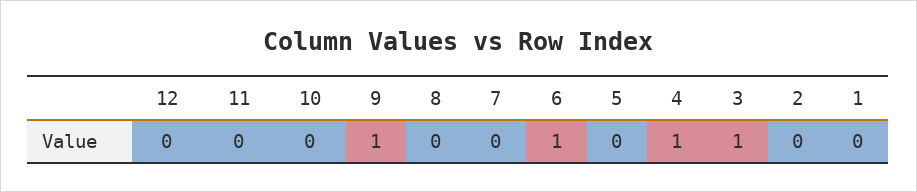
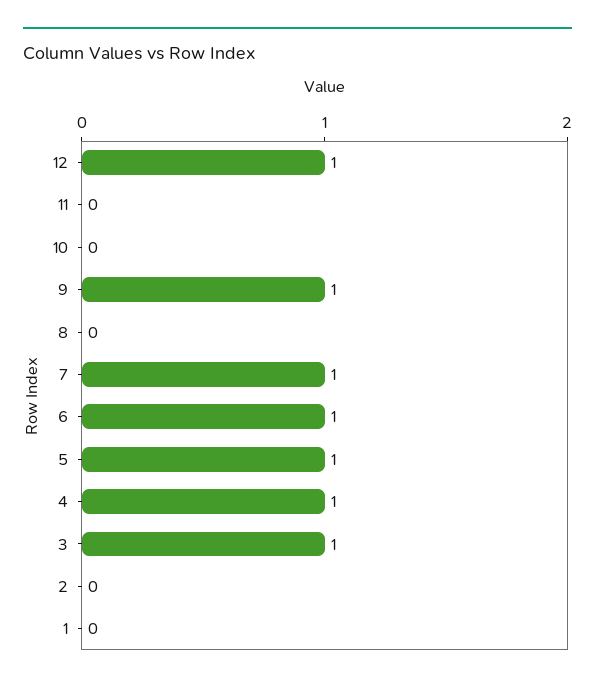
  {
-   "12": 0,
+   "12": 1,
    "11": 0,
    "10": 0,
    "9": 1,
    "8": 0,
-   "7": 0,
+   "7": 1,
    "6": 1,
-   "5": 0,
+   "5": 1,
    "4": 1,
    "3": 1,
    "2": 0,
    "1": 0
  }

